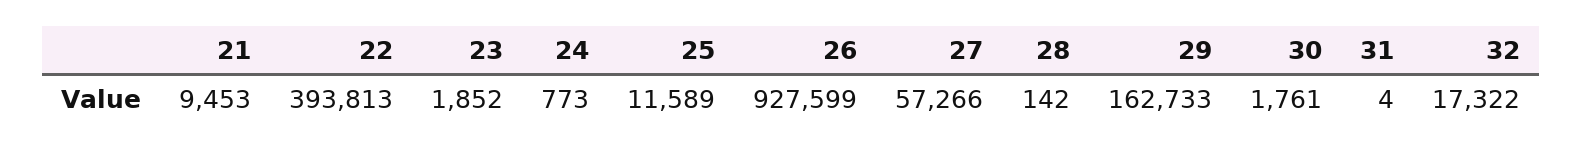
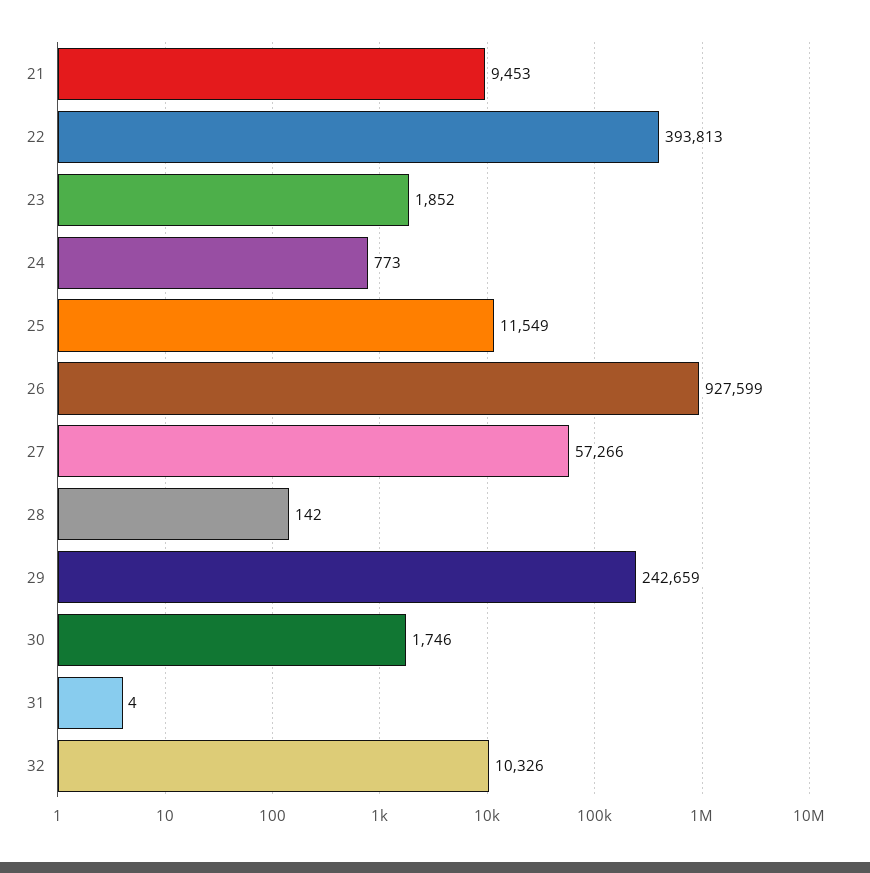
  {
    "21": 9453,
    "22": 393813,
    "23": 1852,
    "24": 773,
-   "25": 11589,
+   "25": 11549,
    "26": 927599,
    "27": 57266,
    "28": 142,
-   "29": 162733,
+   "29": 242659,
-   "30": 1761,
+   "30": 1746,
    "31": 4,
-   "32": 17322
+   "32": 10326
  }

